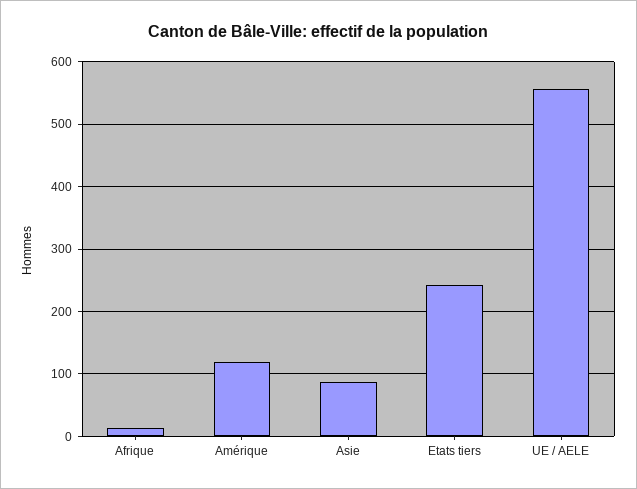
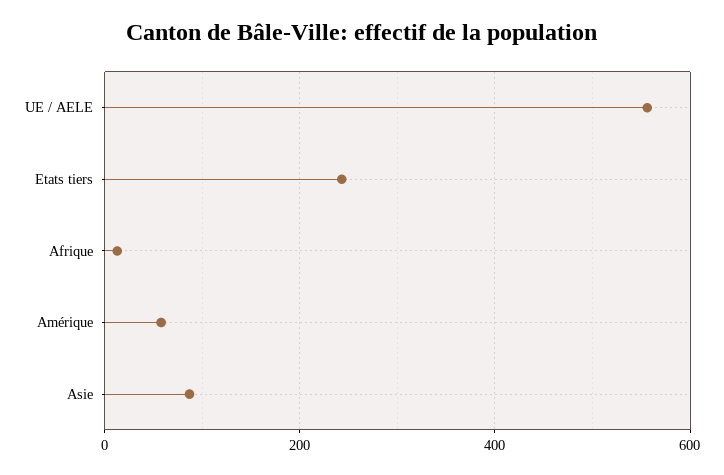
  {
    "Afrique": 10,
-   "Amérique": 120,
+   "Amérique": 60,
    "Asie": 90,
    "Etats tiers": 240,
    "UE / AELE": 560
  }

